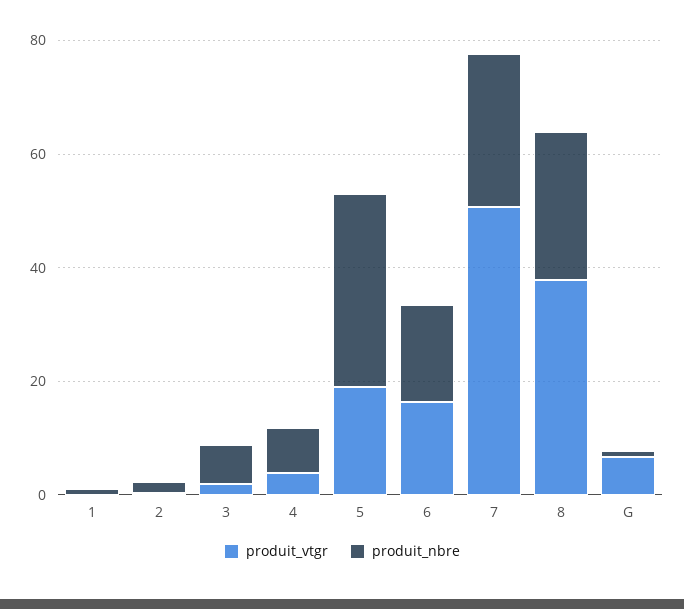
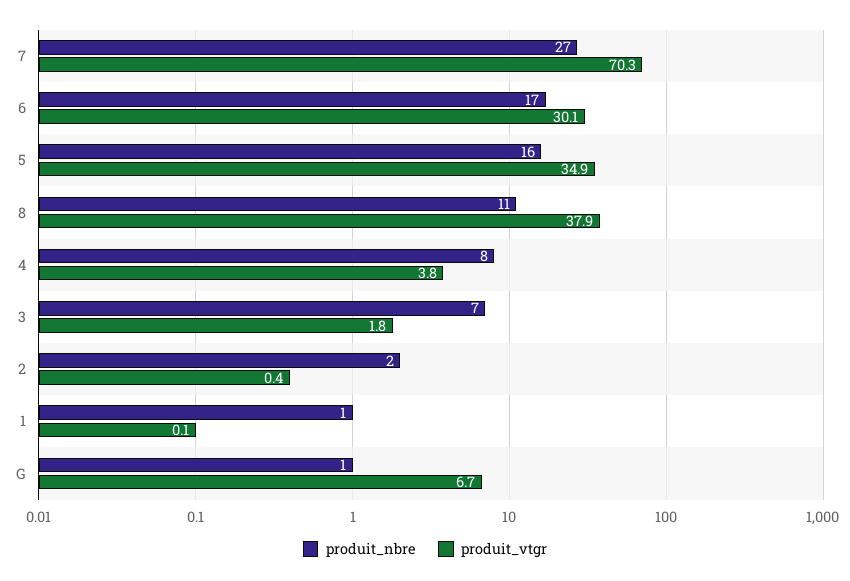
  {
    "produit_vtgr": {
      "1": 0.1,
      "2": 0.4,
      "3": 1.8,
      "4": 3.8,
-     "5": 20,
+     "5": 34.9,
-     "6": 15,
+     "6": 30.1,
-     "7": 50,
+     "7": 70.3,
      "8": 37.9,
      "G": 6.7
    },
    "produit_nbre": {
      "1": 1,
      "2": 2,
      "3": 7,
      "4": 8,
-     "5": 35,
+     "5": 16,
      "6": 17,
      "7": 27,
-     "8": 25,
+     "8": 11,
      "G": 1
    }
  }

